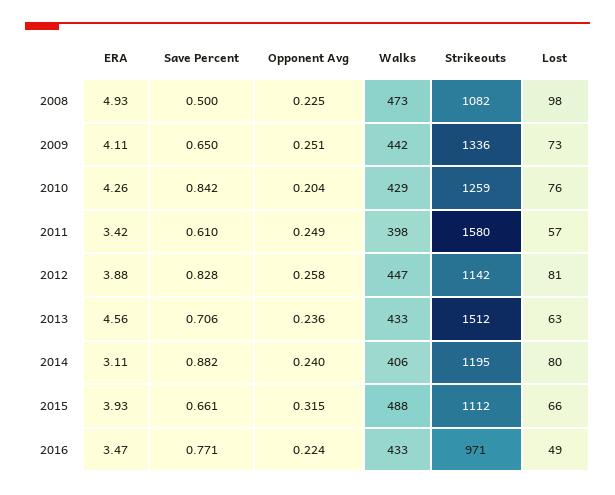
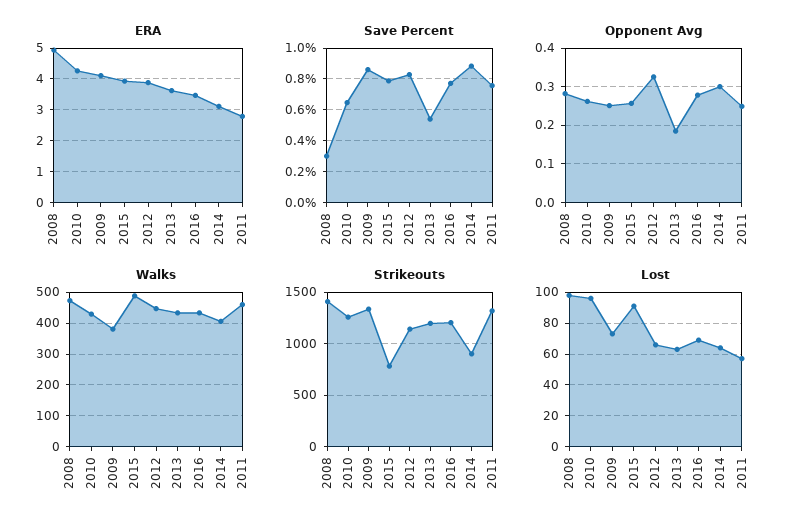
  {
    "ERA": {
      "2008": 4.93,
      "2009": 4.11,
      "2010": 4.26,
-     "2011": 3.42,
+     "2011": 2.8,
      "2012": 3.88,
-     "2013": 4.56,
+     "2013": 3.6,
      "2014": 3.11,
      "2015": 3.93,
      "2016": 3.47
    },
    "Save Percent": {
-     "2008": 0.5,
+     "2008": 0.3,
-     "2009": 0.65,
+     "2009": 0.85,
-     "2010": 0.842,
+     "2010": 0.65,
-     "2011": 0.61,
+     "2011": 0.75,
      "2012": 0.828,
-     "2013": 0.706,
+     "2013": 0.55,
      "2014": 0.882,
-     "2015": 0.661,
+     "2015": 0.8,
      "2016": 0.771
    },
    "Opponent Avg": {
-     "2008": 0.225,
+     "2008": 0.28,
      "2009": 0.251,
-     "2010": 0.204,
+     "2010": 0.26,
      "2011": 0.249,
-     "2012": 0.258,
+     "2012": 0.32,
-     "2013": 0.236,
+     "2013": 0.18,
-     "2014": 0.24,
+     "2014": 0.3,
-     "2015": 0.315,
+     "2015": 0.26,
-     "2016": 0.224
+     "2016": 0.28
    },
    "Walks": {
      "2008": 473,
-     "2009": 442,
+     "2009": 380,
      "2010": 429,
-     "2011": 398,
+     "2011": 460,
      "2012": 447,
      "2013": 433,
      "2014": 406,
      "2015": 488,
      "2016": 433
    },
    "Strikeouts": {
-     "2008": 1082,
+     "2008": 1400,
      "2009": 1336,
      "2010": 1259,
-     "2011": 1580,
+     "2011": 1300,
      "2012": 1142,
-     "2013": 1512,
+     "2013": 1200,
-     "2014": 1195,
+     "2014": 900,
-     "2015": 1112,
+     "2015": 800,
-     "2016": 971
+     "2016": 1200
    },
    "Lost": {
      "2008": 98,
      "2009": 73,
-     "2010": 76,
+     "2010": 95,
      "2011": 57,
-     "2012": 81,
+     "2012": 65,
      "2013": 63,
-     "2014": 80,
+     "2014": 65,
-     "2015": 66,
+     "2015": 90,
-     "2016": 49
+     "2016": 70
    }
  }

